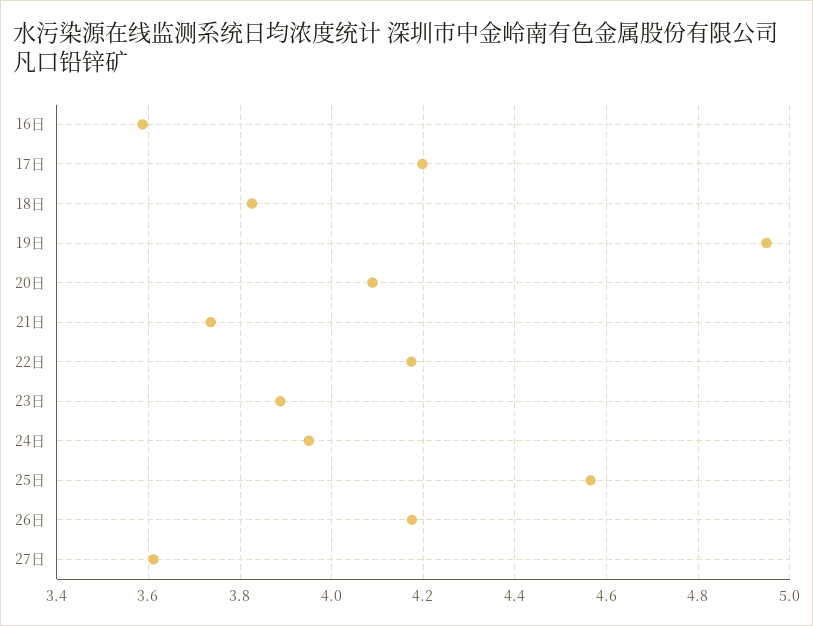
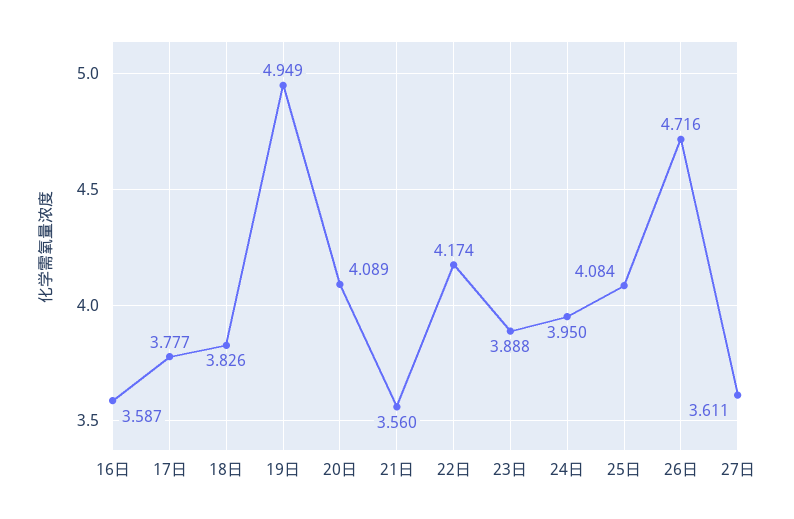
  {
    "16日": 3.587,
-   "17日": 4.2,
+   "17日": 3.777,
    "18日": 3.826,
    "19日": 4.949,
    "20日": 4.089,
-   "21日": 3.74,
+   "21日": 3.56,
    "22日": 4.174,
    "23日": 3.888,
    "24日": 3.95,
-   "25日": 4.56,
+   "25日": 4.084,
-   "26日": 4.18,
+   "26日": 4.716,
    "27日": 3.611
  }

